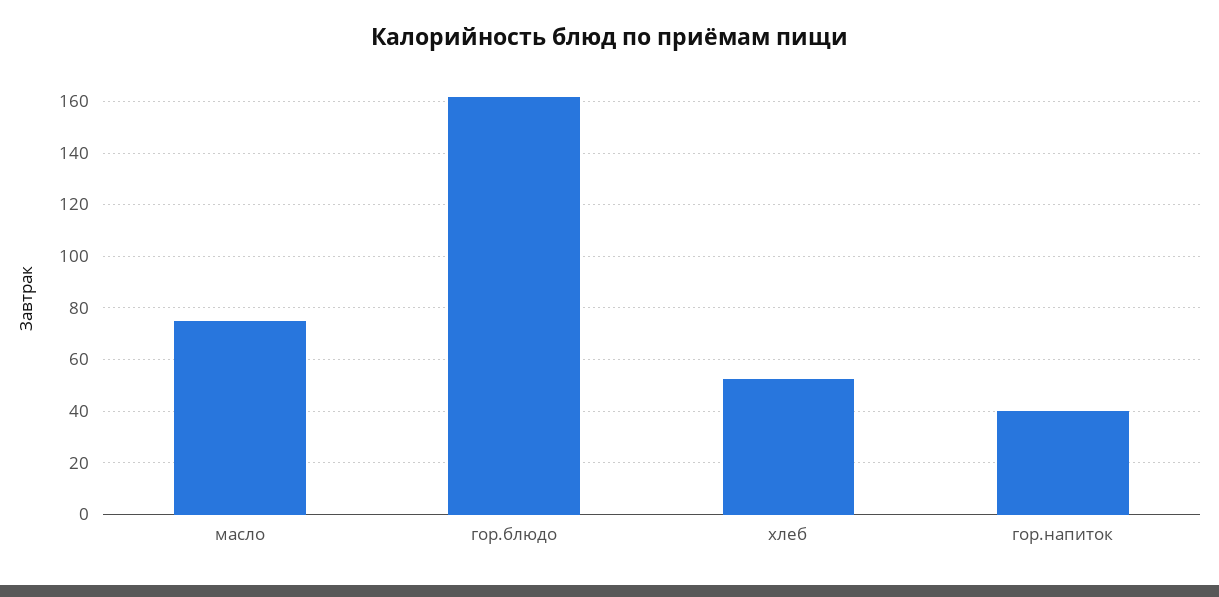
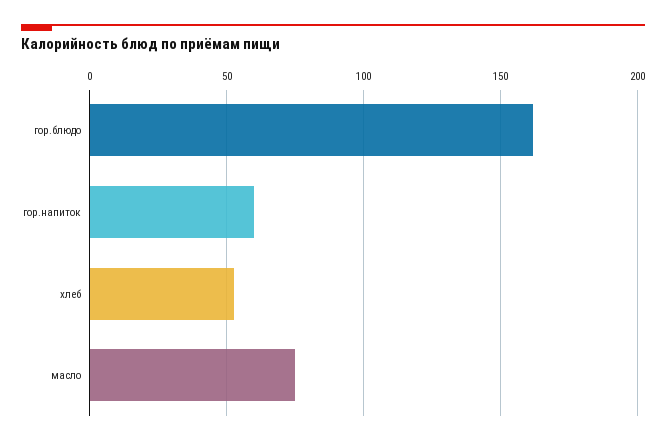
  {
    "масло": 75,
    "гор.блюдо": 162.5,
    "хлеб": 52.5,
-   "гор.напиток": 40
+   "гор.напиток": 60
  }

